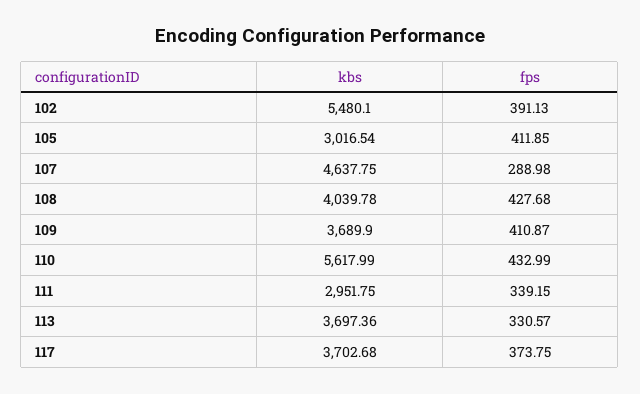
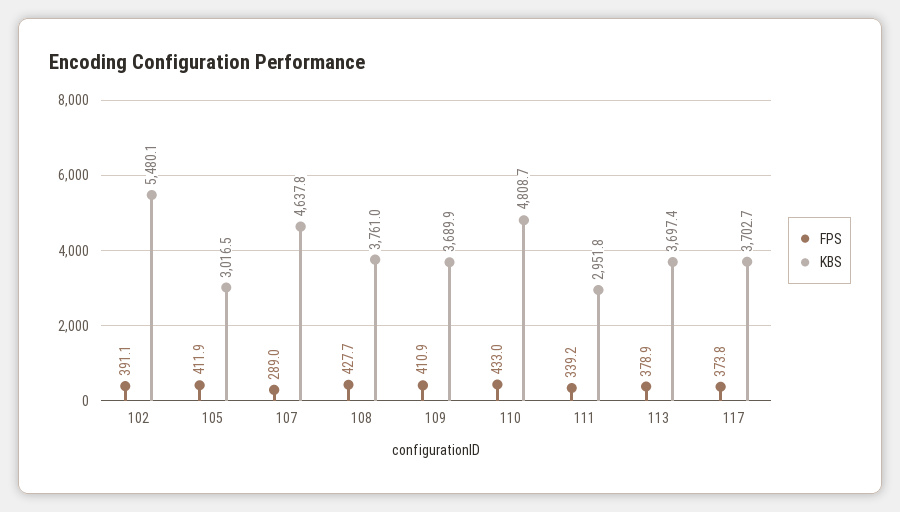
  {
    "kbs": {
      "102": 5480.1,
      "105": 3016.54,
      "107": 4637.75,
-     "108": 4039.78,
+     "108": 3761,
      "109": 3689.9,
-     "110": 5617.99,
+     "110": 4808.7,
      "111": 2951.75,
      "113": 3697.36,
      "117": 3702.68
    },
    "fps": {
      "102": 391.13,
      "105": 411.85,
      "107": 288.98,
      "108": 427.68,
      "109": 410.87,
      "110": 432.99,
      "111": 339.15,
-     "113": 330.57,
+     "113": 378.9,
      "117": 373.75
    }
  }

